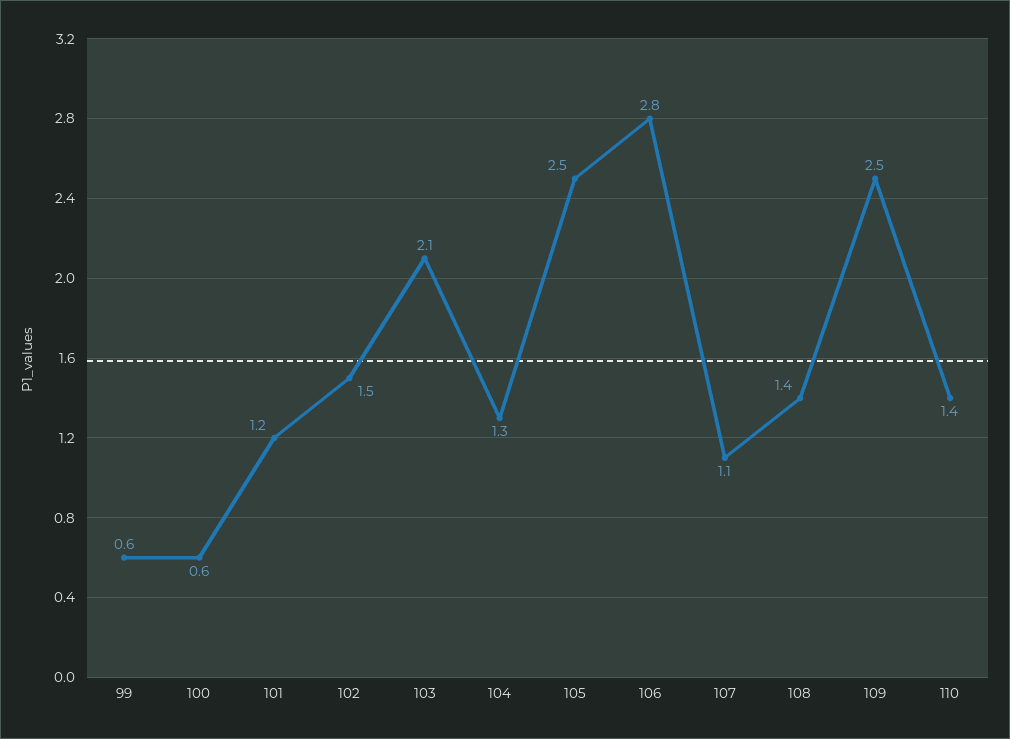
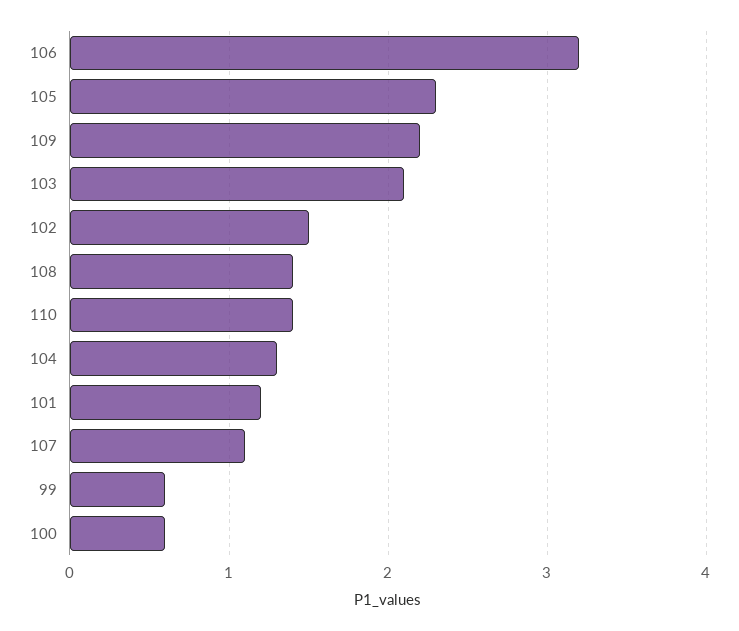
  {
    "99": 0.6,
    "100": 0.6,
    "101": 1.2,
    "102": 1.5,
    "103": 2.1,
    "104": 1.3,
-   "105": 2.5,
+   "105": 2.3,
-   "106": 2.8,
+   "106": 3.2,
    "107": 1.1,
    "108": 1.4,
-   "109": 2.5,
+   "109": 2.2,
    "110": 1.4
  }

